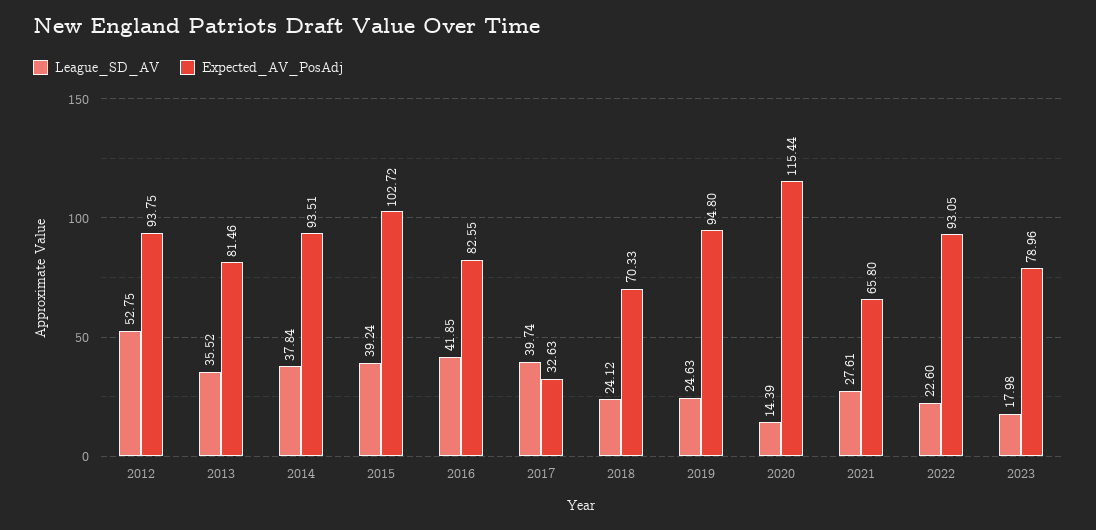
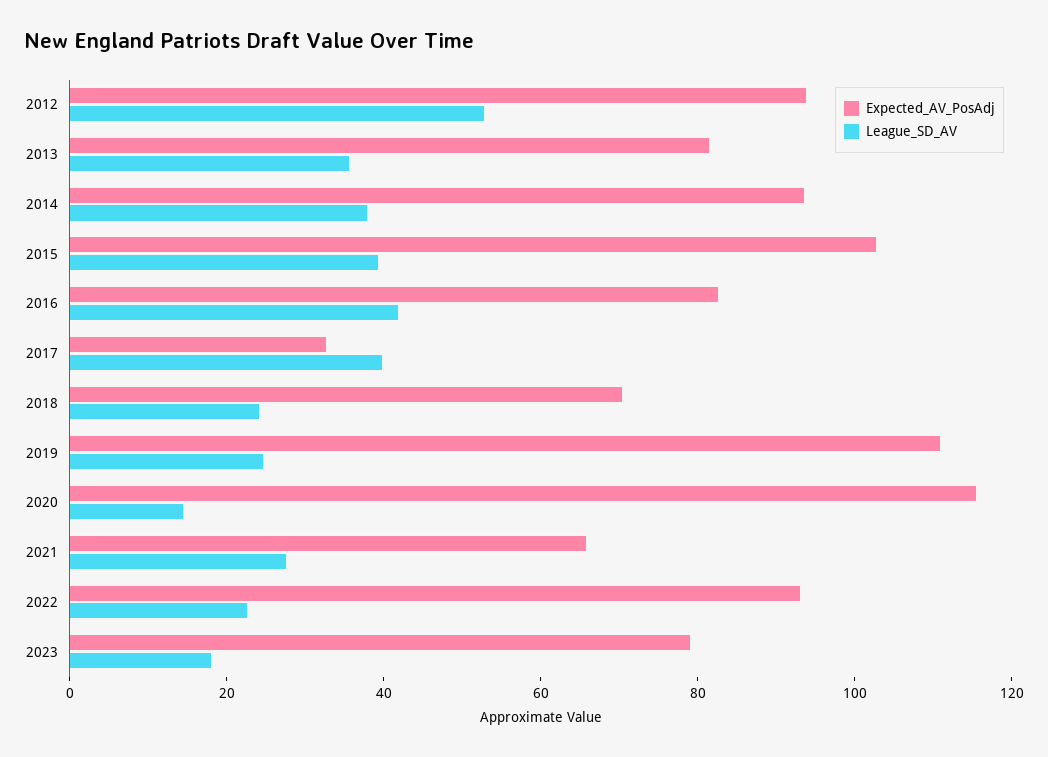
  {
    "League_SD_AV": {
      "2012": 52.75,
      "2013": 35.52,
      "2014": 37.84,
      "2015": 39.24,
      "2016": 41.85,
      "2017": 39.74,
      "2018": 24.12,
      "2019": 24.63,
      "2020": 14.39,
      "2021": 27.61,
      "2022": 22.6,
      "2023": 17.98
    },
    "Expected_AV_PosAdj": {
      "2012": 93.75,
      "2013": 81.46,
      "2014": 93.51,
      "2015": 102.72,
      "2016": 82.55,
      "2017": 32.63,
      "2018": 70.33,
-     "2019": 94.8,
+     "2019": 110,
      "2020": 115.44,
      "2021": 65.8,
      "2022": 93.05,
      "2023": 78.96
    }
  }

